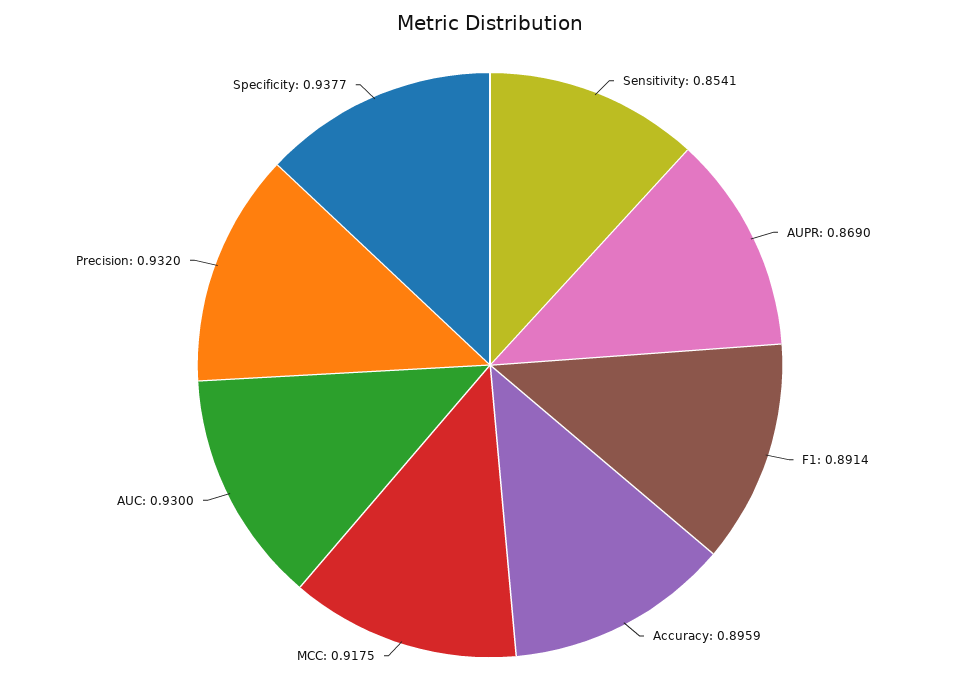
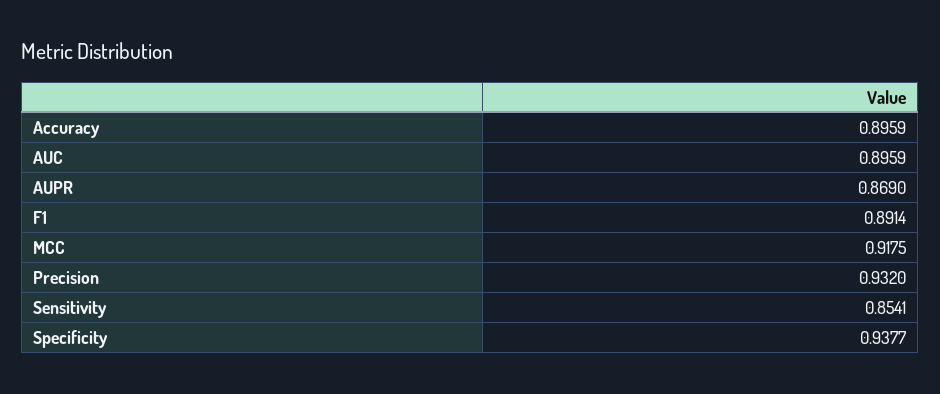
  {
    "Sensitivity": 0.8541,
    "AUPR": 0.869,
    "F1": 0.8914,
    "Accuracy": 0.8959,
    "MCC": 0.9175,
-   "AUC": 0.93,
+   "AUC": 0.8959,
    "Precision": 0.932,
    "Specificity": 0.9377
  }

